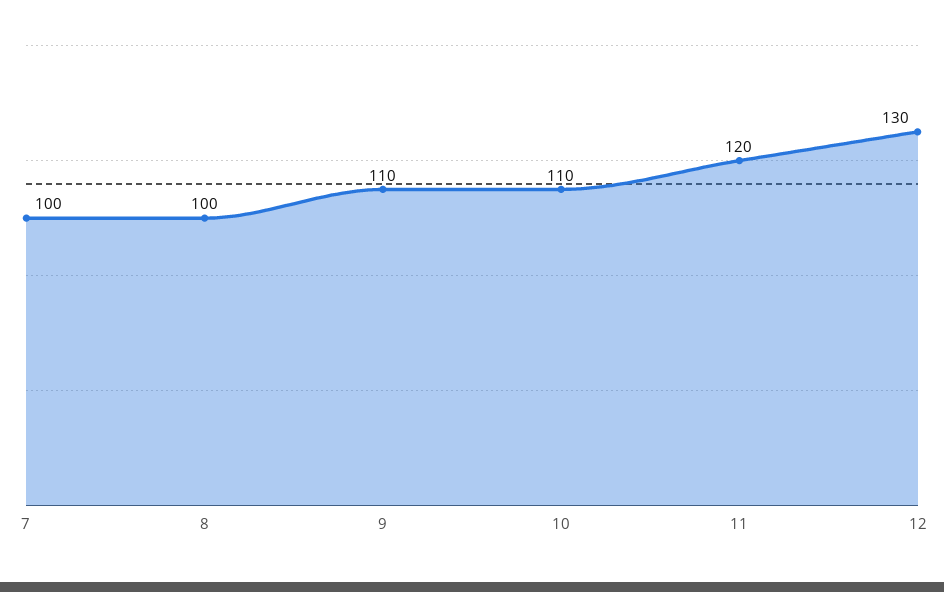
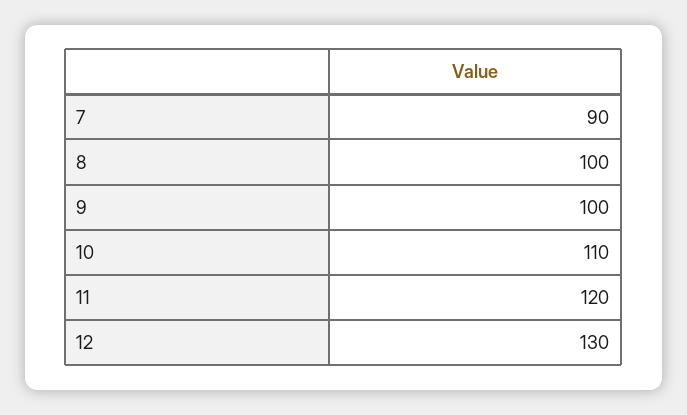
  {
-   "7": 100,
+   "7": 90,
    "8": 100,
-   "9": 110,
+   "9": 100,
    "10": 110,
    "11": 120,
    "12": 130
  }

